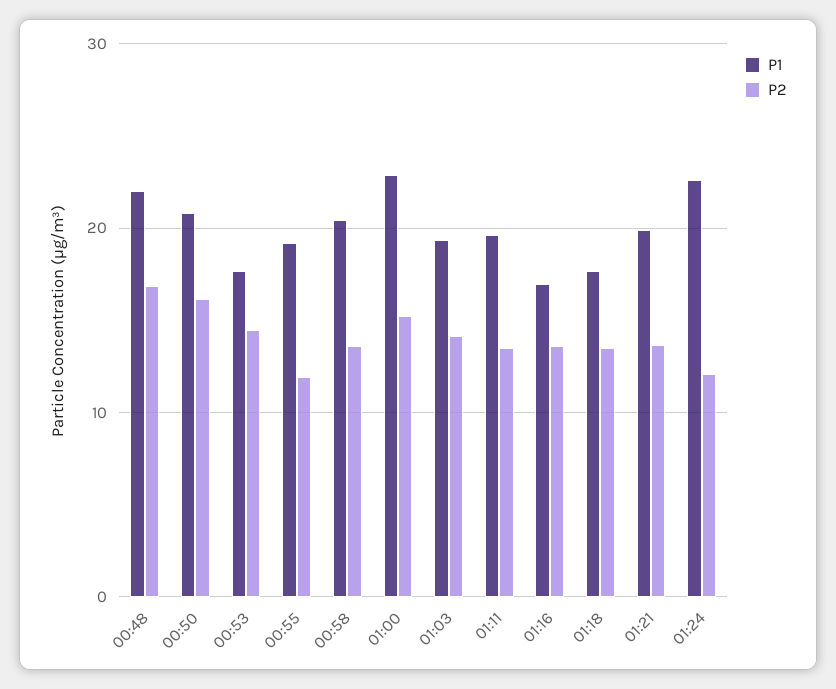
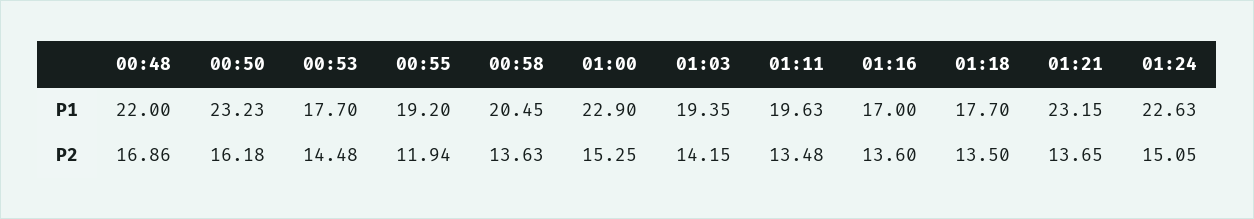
  {
    "P1": {
      "00:48": 22,
-     "00:50": 21,
+     "00:50": 23.23,
      "00:53": 17.7,
      "00:55": 19.2,
      "00:58": 20.45,
      "01:00": 22.9,
      "01:03": 19.35,
      "01:11": 19.63,
      "01:16": 17,
      "01:18": 17.7,
-     "01:21": 20,
+     "01:21": 23.15,
      "01:24": 22.63
    },
    "P2": {
      "00:48": 16.86,
      "00:50": 16.18,
      "00:53": 14.48,
      "00:55": 11.94,
      "00:58": 13.63,
      "01:00": 15.25,
      "01:03": 14.15,
      "01:11": 13.48,
      "01:16": 13.6,
      "01:18": 13.5,
      "01:21": 13.65,
-     "01:24": 12
+     "01:24": 15.05
    }
  }

